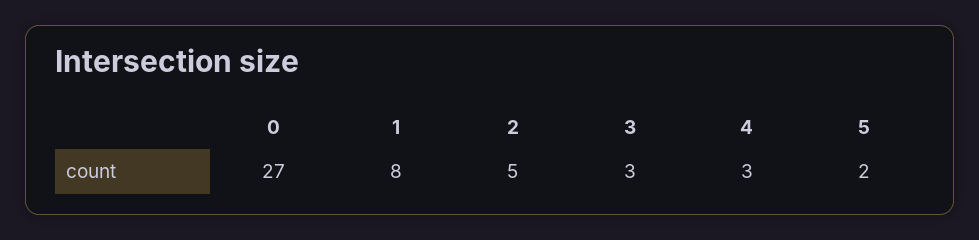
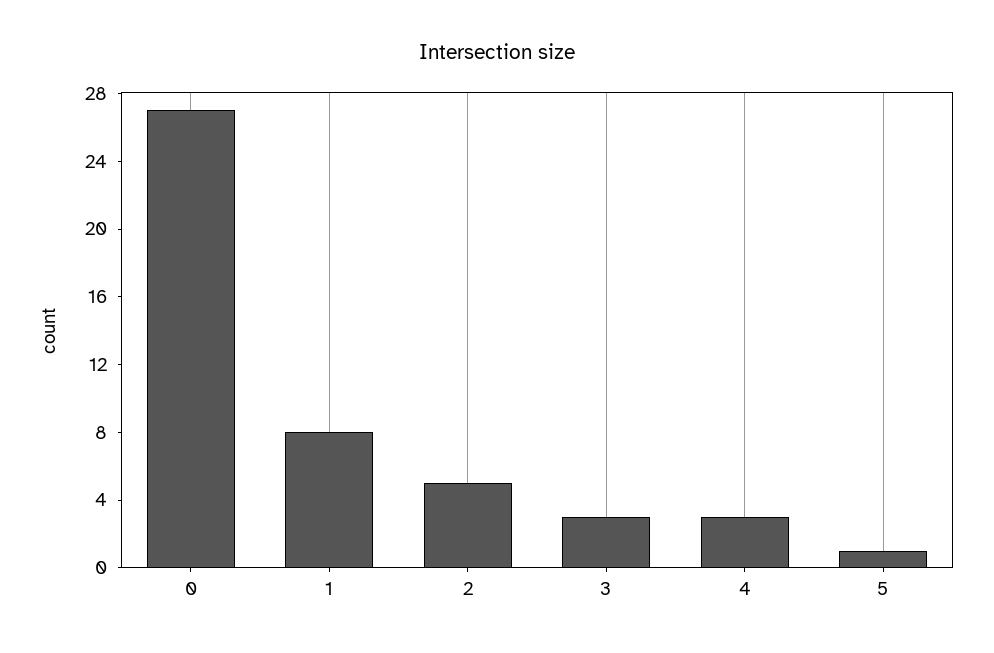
  {
    "0": 27,
    "1": 8,
    "2": 5,
    "3": 3,
    "4": 3,
-   "5": 2
+   "5": 1
  }

